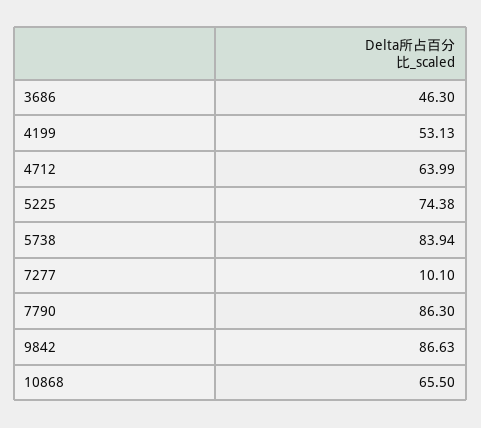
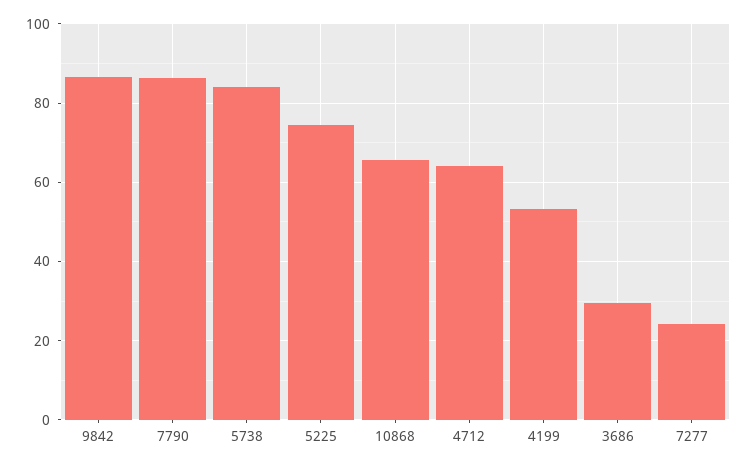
  {
-   "3686": 46.3,
+   "3686": 30,
    "4199": 53.13,
    "4712": 63.99,
    "5225": 74.38,
    "5738": 83.94,
-   "7277": 10.1,
+   "7277": 24,
    "7790": 86.3,
    "9842": 86.63,
    "10868": 65.5
  }

